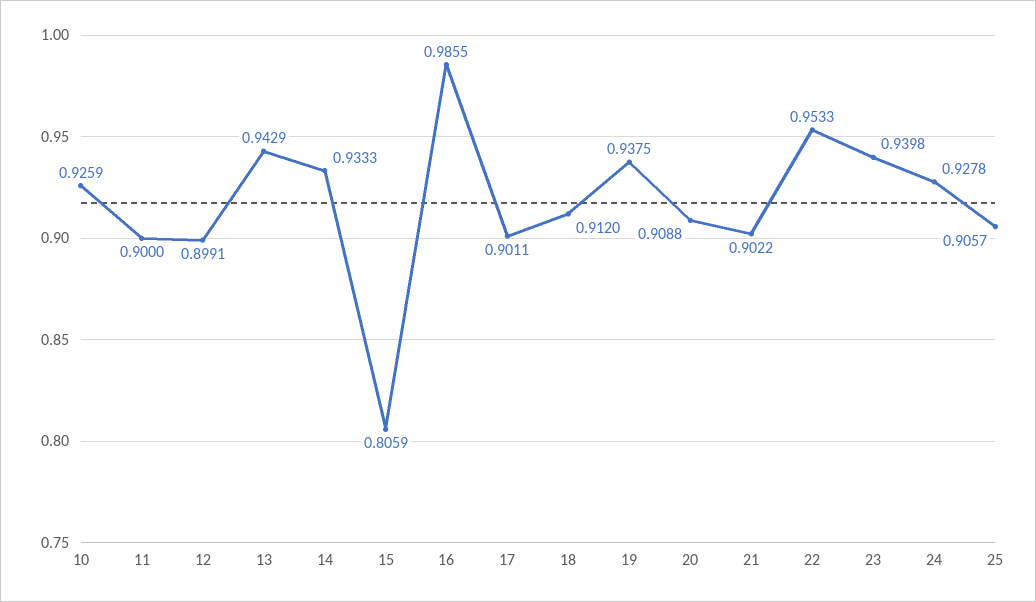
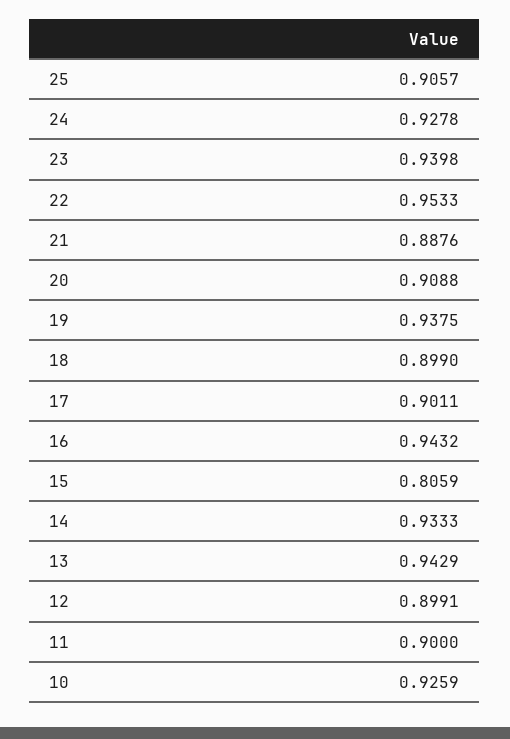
  {
    "10": 0.9259,
    "11": 0.9,
    "12": 0.8991,
    "13": 0.9429,
    "14": 0.9333,
    "15": 0.8059,
-   "16": 0.9855,
+   "16": 0.9432,
    "17": 0.9011,
-   "18": 0.912,
+   "18": 0.899,
    "19": 0.9375,
    "20": 0.9088,
-   "21": 0.9022,
+   "21": 0.8876,
    "22": 0.9533,
    "23": 0.9398,
    "24": 0.9278,
    "25": 0.9057
  }

